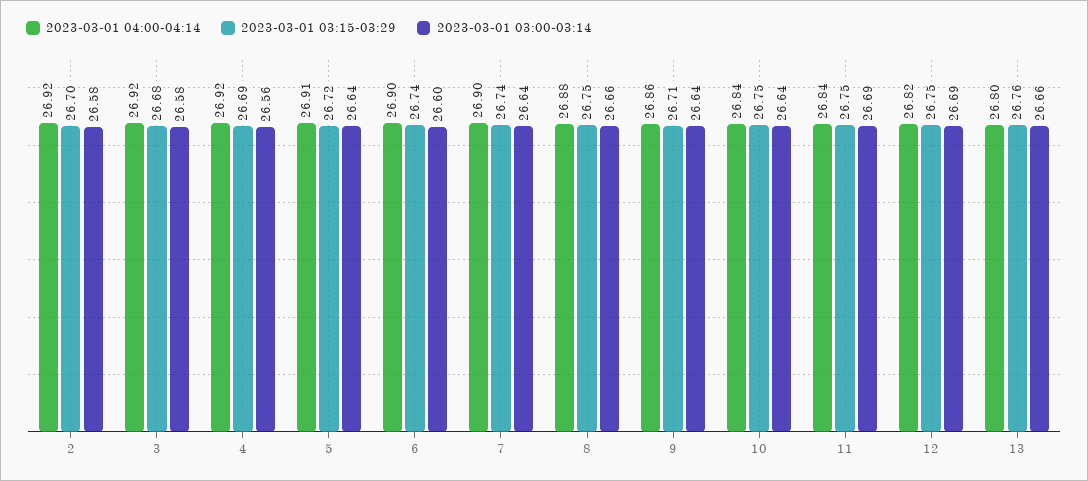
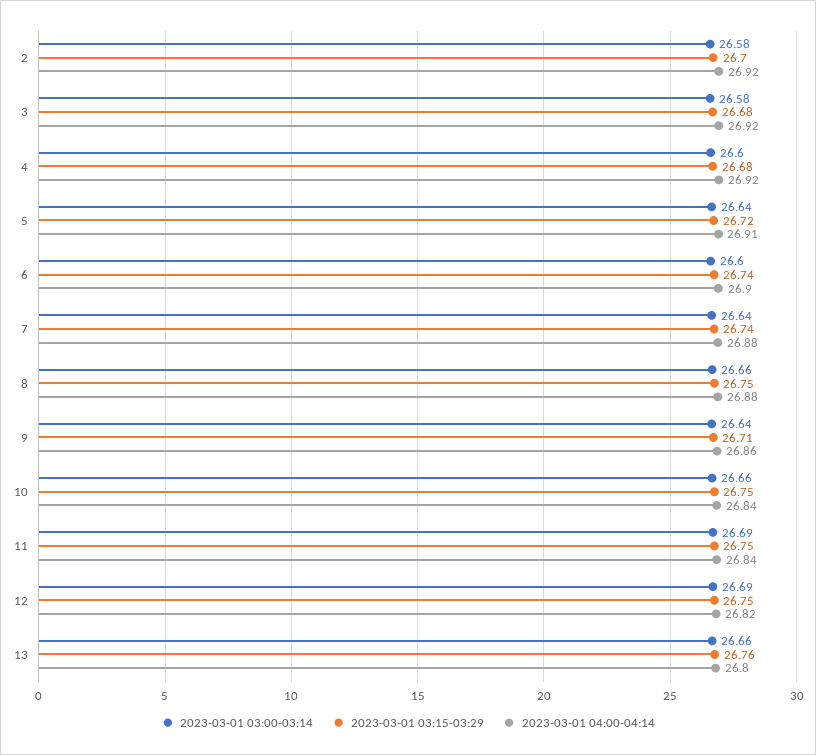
  {
    "2023-03-01 04:00-04:14": {
      "2": 26.92,
      "3": 26.92,
      "4": 26.92,
      "5": 26.91,
      "6": 26.9,
-     "7": 26.9,
+     "7": 26.88,
      "8": 26.88,
      "9": 26.86,
      "10": 26.84,
      "11": 26.84,
      "12": 26.82,
      "13": 26.8
    },
    "2023-03-01 03:15-03:29": {
      "2": 26.7,
      "3": 26.68,
-     "4": 26.69,
+     "4": 26.68,
      "5": 26.72,
      "6": 26.74,
      "7": 26.74,
      "8": 26.75,
      "9": 26.71,
      "10": 26.75,
      "11": 26.75,
      "12": 26.75,
      "13": 26.76
    },
    "2023-03-01 03:00-03:14": {
      "2": 26.58,
      "3": 26.58,
-     "4": 26.56,
+     "4": 26.6,
      "5": 26.64,
      "6": 26.6,
      "7": 26.64,
      "8": 26.66,
      "9": 26.64,
-     "10": 26.64,
+     "10": 26.66,
      "11": 26.69,
      "12": 26.69,
      "13": 26.66
    }
  }

